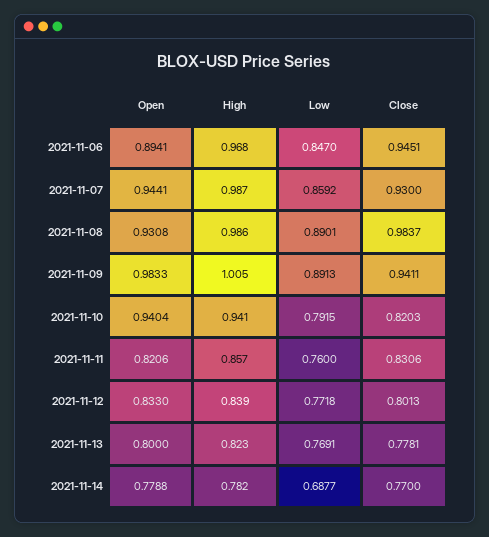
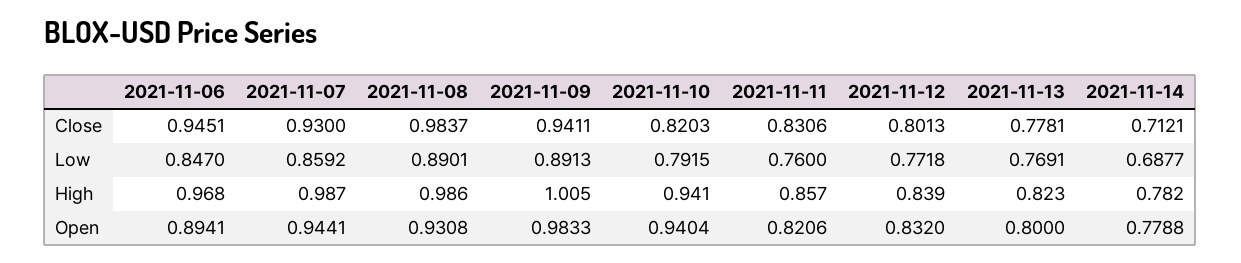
  {
    "Open": {
      "2021-11-06": 0.8941,
      "2021-11-07": 0.9441,
      "2021-11-08": 0.9308,
      "2021-11-09": 0.9833,
      "2021-11-10": 0.9404,
      "2021-11-11": 0.8206,
-     "2021-11-12": 0.833,
+     "2021-11-12": 0.832,
      "2021-11-13": 0.8,
      "2021-11-14": 0.7788
    },
    "High": {
      "2021-11-06": 0.968,
      "2021-11-07": 0.987,
      "2021-11-08": 0.986,
      "2021-11-09": 1.005,
      "2021-11-10": 0.941,
      "2021-11-11": 0.857,
      "2021-11-12": 0.839,
      "2021-11-13": 0.823,
      "2021-11-14": 0.782
    },
    "Low": {
      "2021-11-06": 0.847,
      "2021-11-07": 0.8592,
      "2021-11-08": 0.8901,
      "2021-11-09": 0.8913,
      "2021-11-10": 0.7915,
      "2021-11-11": 0.76,
      "2021-11-12": 0.7718,
      "2021-11-13": 0.7691,
      "2021-11-14": 0.6877
    },
    "Close": {
      "2021-11-06": 0.9451,
      "2021-11-07": 0.93,
      "2021-11-08": 0.9837,
      "2021-11-09": 0.9411,
      "2021-11-10": 0.8203,
      "2021-11-11": 0.8306,
      "2021-11-12": 0.8013,
      "2021-11-13": 0.7781,
-     "2021-11-14": 0.77
+     "2021-11-14": 0.7121
    }
  }

